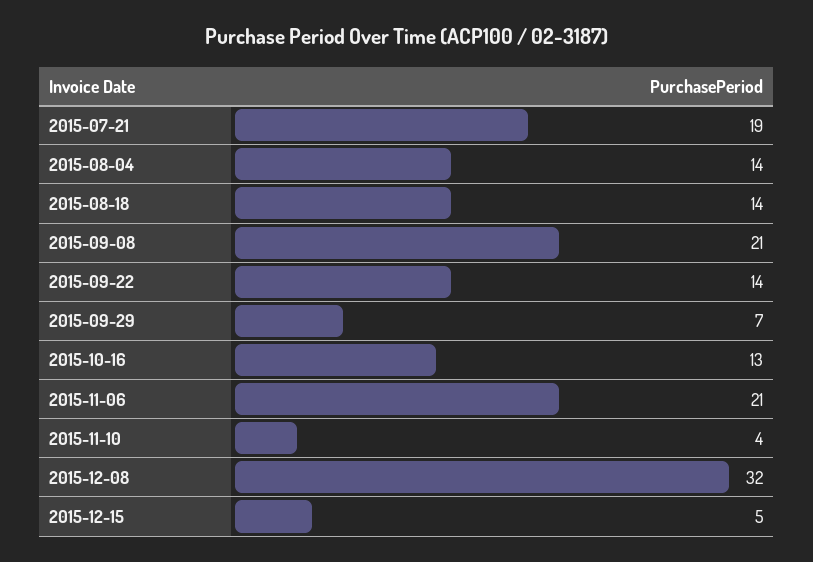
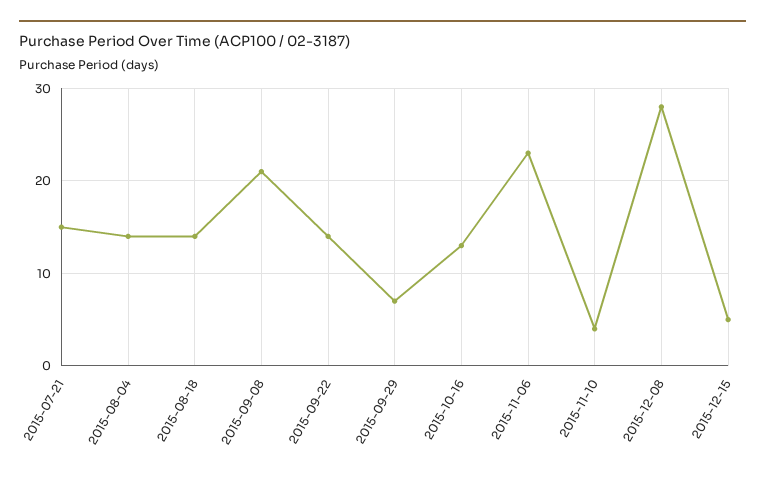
  {
-   "2015-07-21": 19,
+   "2015-07-21": 15,
    "2015-08-04": 14,
    "2015-08-18": 14,
    "2015-09-08": 21,
    "2015-09-22": 14,
    "2015-09-29": 7,
    "2015-10-16": 13,
-   "2015-11-06": 21,
+   "2015-11-06": 23,
    "2015-11-10": 4,
-   "2015-12-08": 32,
+   "2015-12-08": 28,
    "2015-12-15": 5
  }

